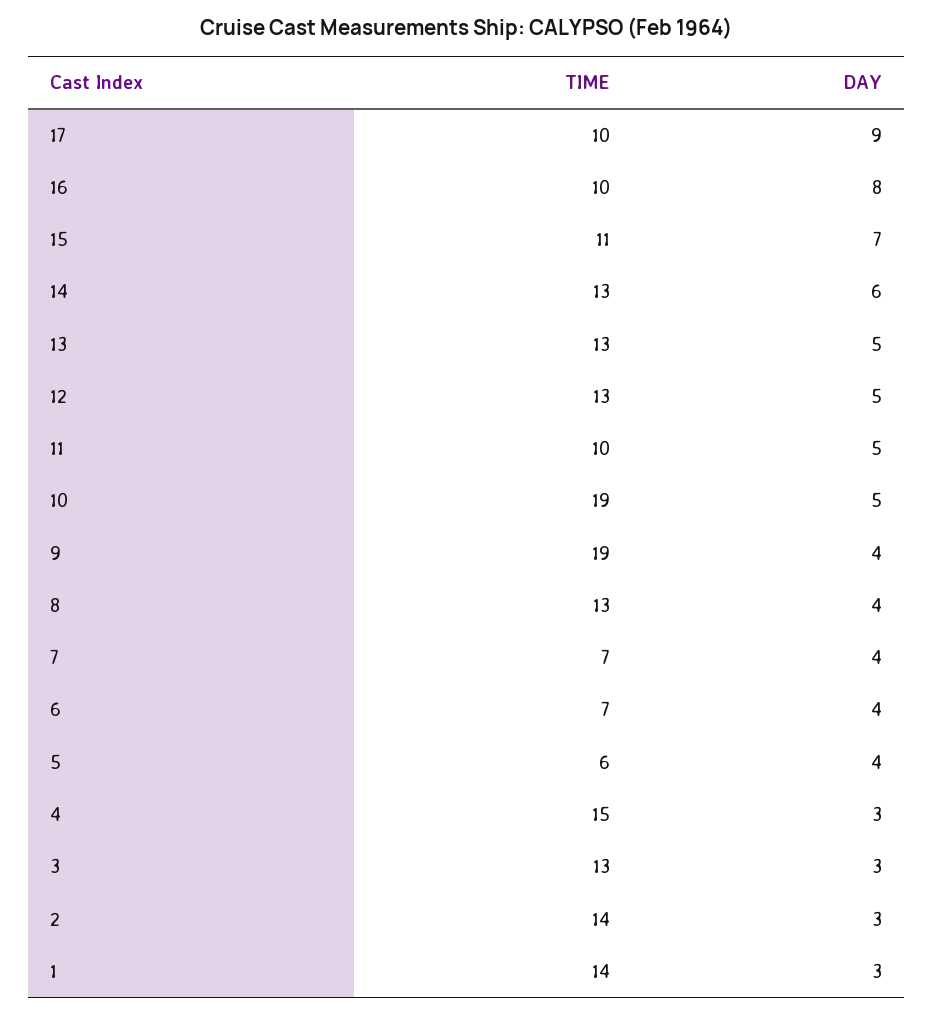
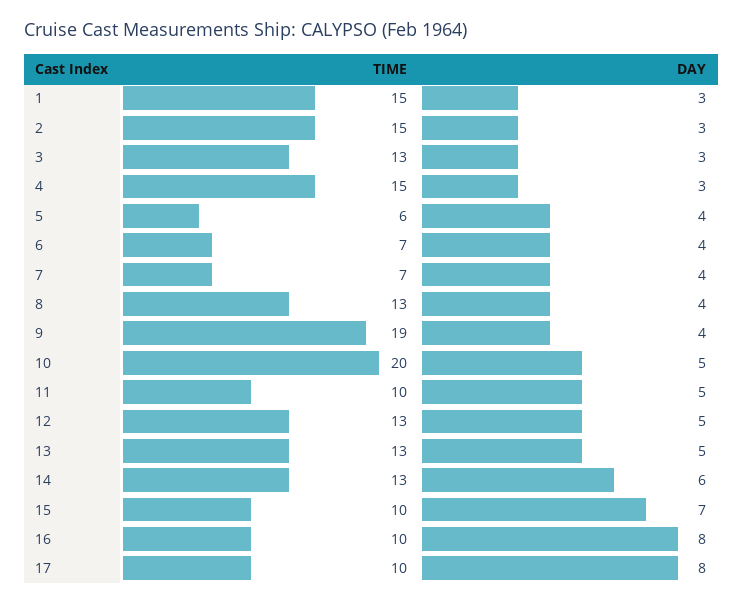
  {
    "TIME": {
      "17": 10,
      "16": 10,
-     "15": 11,
+     "15": 10,
      "14": 13,
      "13": 13,
      "12": 13,
      "11": 10,
-     "10": 19,
+     "10": 20,
      "9": 19,
      "8": 13,
      "7": 7,
      "6": 7,
      "5": 6,
      "4": 15,
      "3": 13,
-     "2": 14,
+     "2": 15,
-     "1": 14
+     "1": 15
    },
    "DAY": {
-     "17": 9,
+     "17": 8,
      "16": 8,
      "15": 7,
      "14": 6,
      "13": 5,
      "12": 5,
      "11": 5,
      "10": 5,
      "9": 4,
      "8": 4,
      "7": 4,
      "6": 4,
      "5": 4,
      "4": 3,
      "3": 3,
      "2": 3,
      "1": 3
    }
  }

